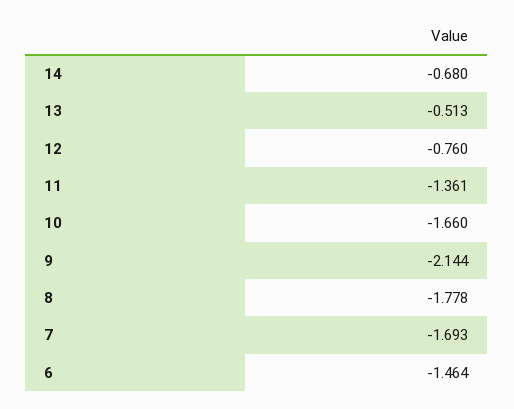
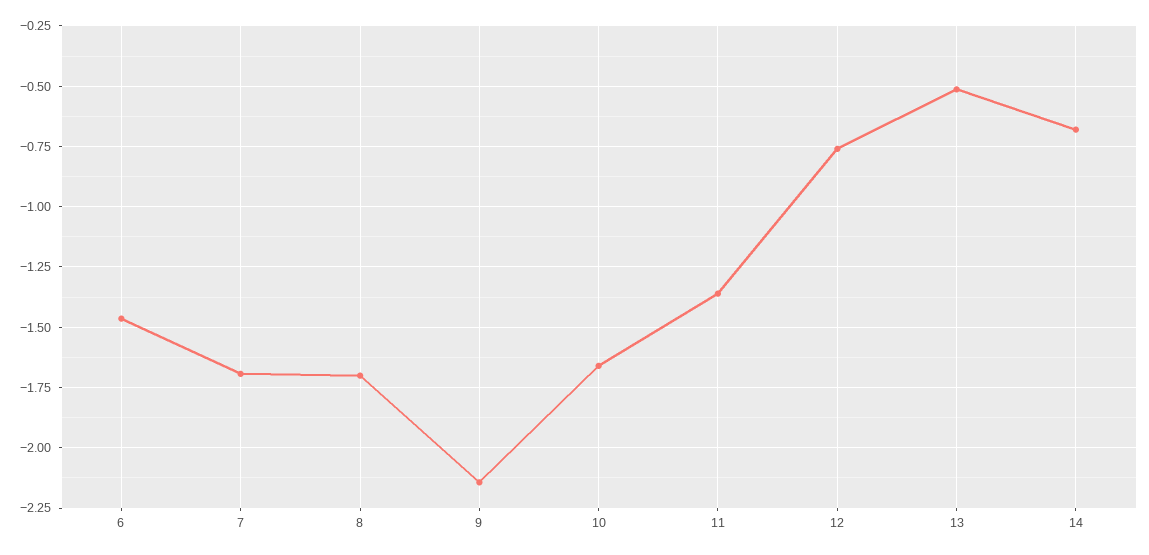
  {
    "14": -0.68,
    "13": -0.513,
    "12": -0.76,
    "11": -1.361,
    "10": -1.66,
    "9": -2.144,
-   "8": -1.778,
+   "8": -1.7,
    "7": -1.693,
    "6": -1.464
  }

